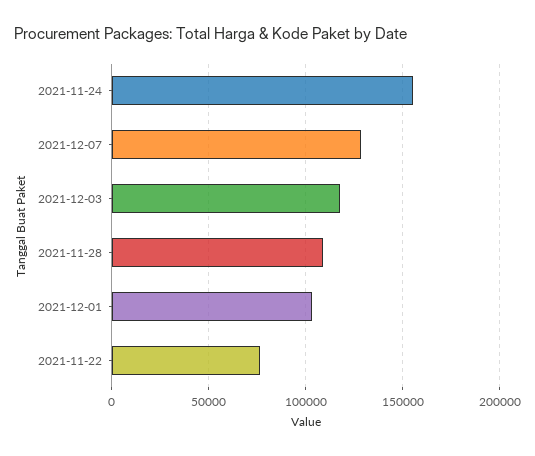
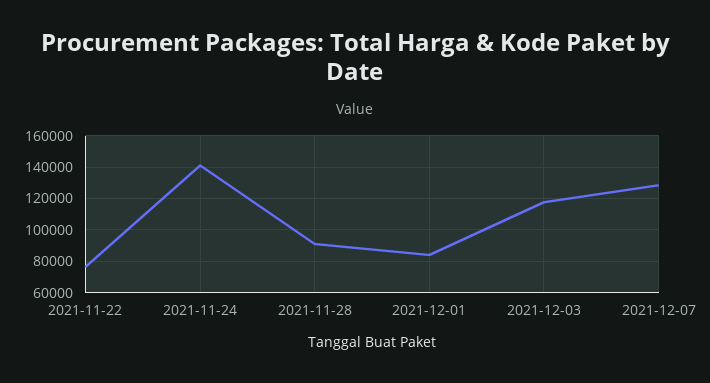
  {
-   "2021-11-24": 155000,
+   "2021-11-24": 140000,
    "2021-12-07": 130000,
    "2021-12-03": 120000,
-   "2021-11-28": 110000,
+   "2021-11-28": 90000,
-   "2021-12-01": 105000,
+   "2021-12-01": 85000,
    "2021-11-22": 75000
  }

